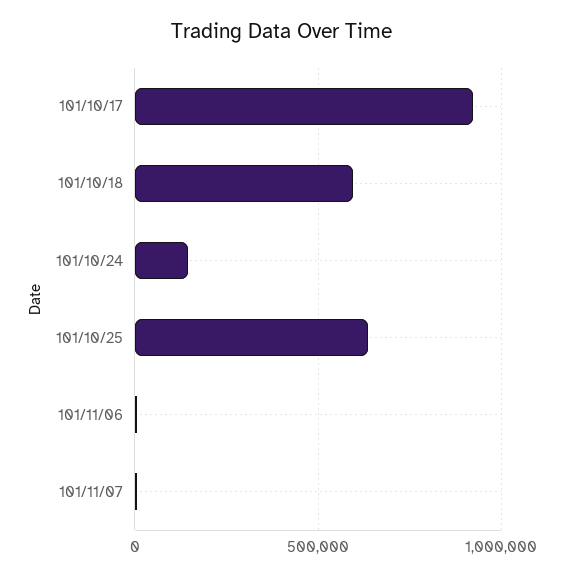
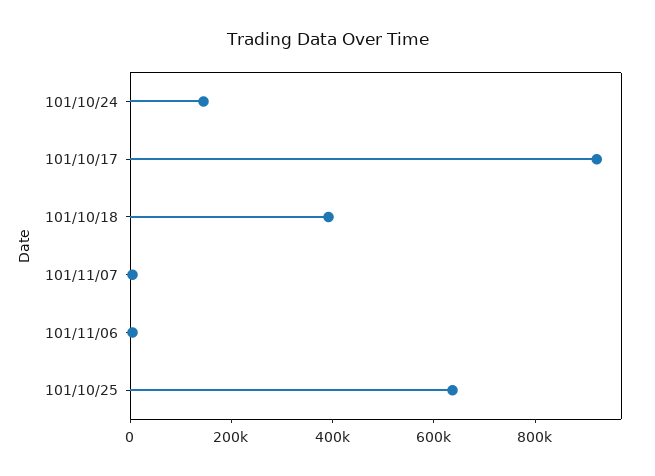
  {
    "101/10/17": 900000,
-   "101/10/18": 600000,
+   "101/10/18": 400000,
    "101/10/24": 150000,
    "101/10/25": 650000,
    "101/11/06": 0,
    "101/11/07": 0
  }

